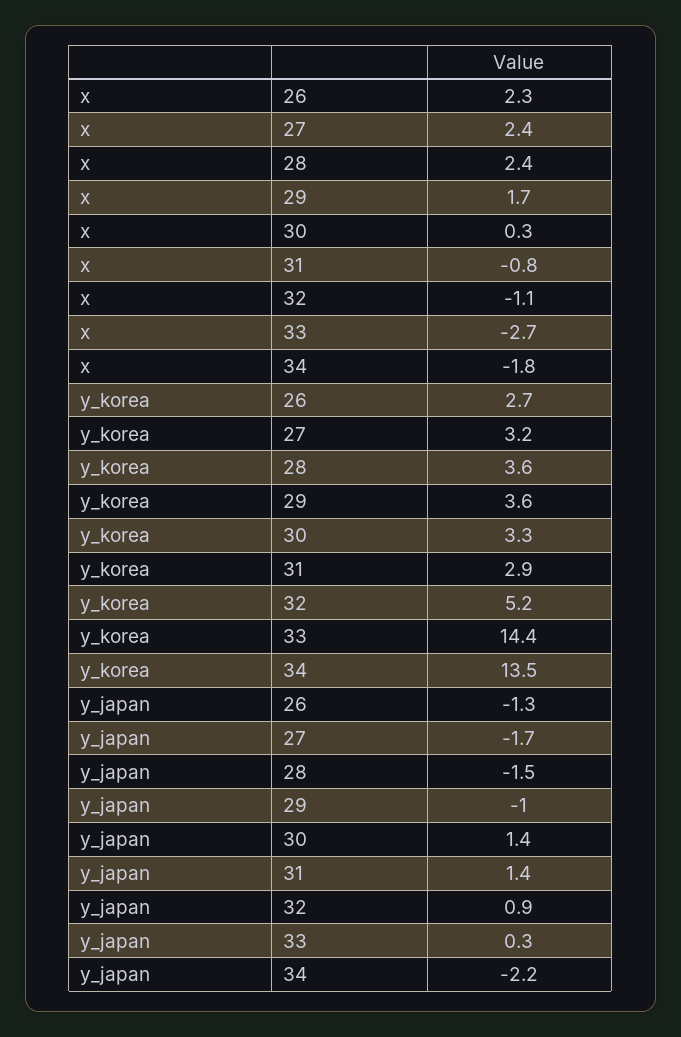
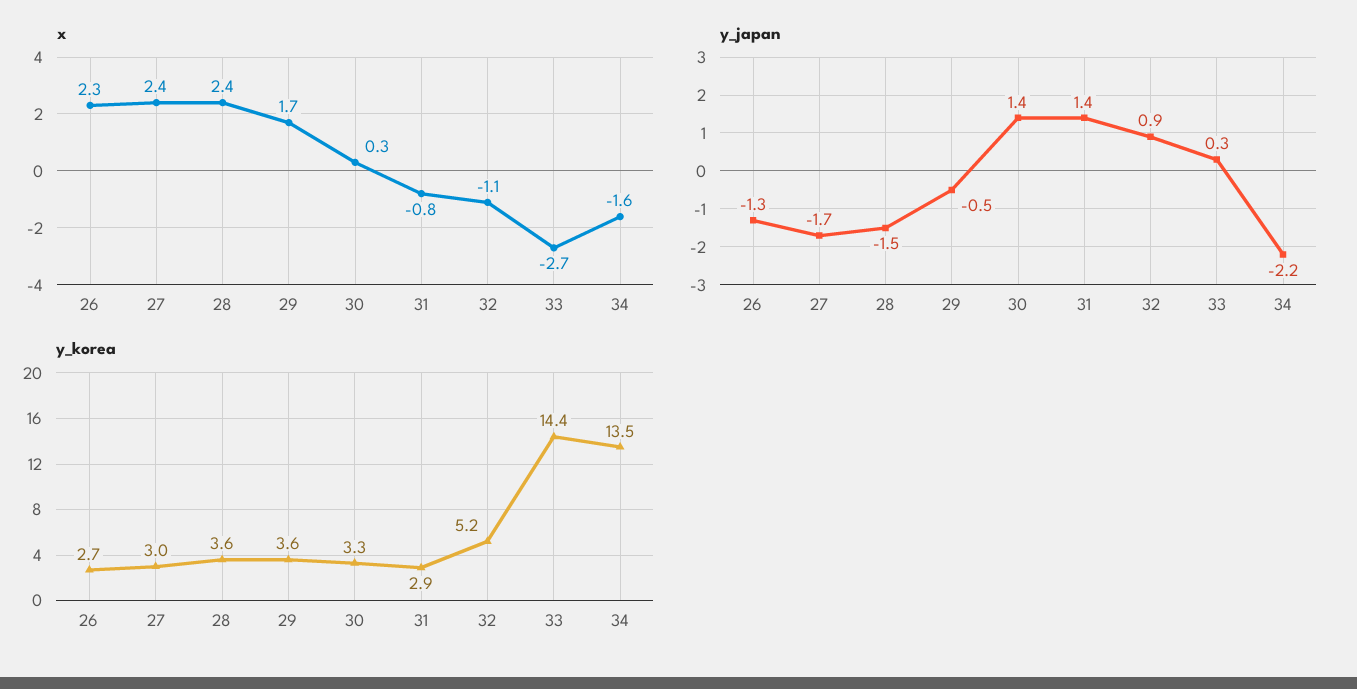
  {
    "x": {
      "26": 2.3,
      "27": 2.4,
      "28": 2.4,
      "29": 1.7,
      "30": 0.3,
      "31": -0.8,
      "32": -1.1,
      "33": -2.7,
-     "34": -1.8
+     "34": -1.6
    },
    "y_korea": {
      "26": 2.7,
-     "27": 3.2,
+     "27": 3,
      "28": 3.6,
      "29": 3.6,
      "30": 3.3,
      "31": 2.9,
      "32": 5.2,
      "33": 14.4,
      "34": 13.5
    },
    "y_japan": {
      "26": -1.3,
      "27": -1.7,
      "28": -1.5,
-     "29": -1,
+     "29": -0.5,
      "30": 1.4,
      "31": 1.4,
      "32": 0.9,
      "33": 0.3,
      "34": -2.2
    }
  }

